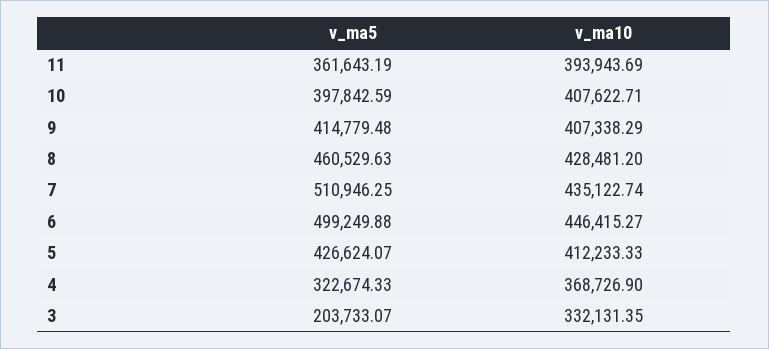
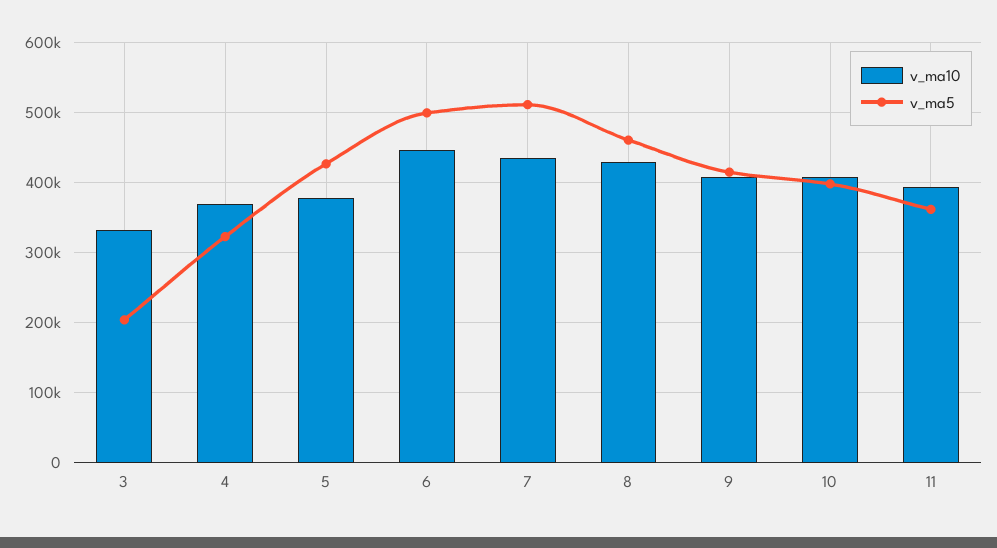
  {
    "v_ma5": {
      "11": 361643.19,
      "10": 397842.59,
      "9": 414779.48,
      "8": 460529.63,
      "7": 510946.25,
      "6": 499249.88,
      "5": 426624.07,
      "4": 322674.33,
      "3": 203733.07
    },
    "v_ma10": {
      "11": 393943.69,
      "10": 407622.71,
      "9": 407338.29,
      "8": 428481.2,
      "7": 435122.74,
      "6": 446415.27,
-     "5": 412233.33,
+     "5": 380000,
      "4": 368726.9,
      "3": 332131.35
    }
  }

